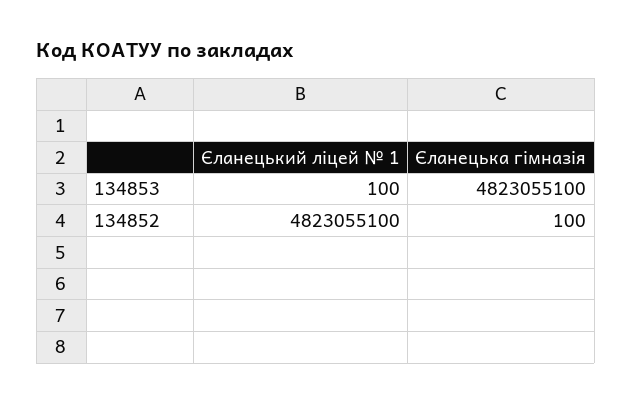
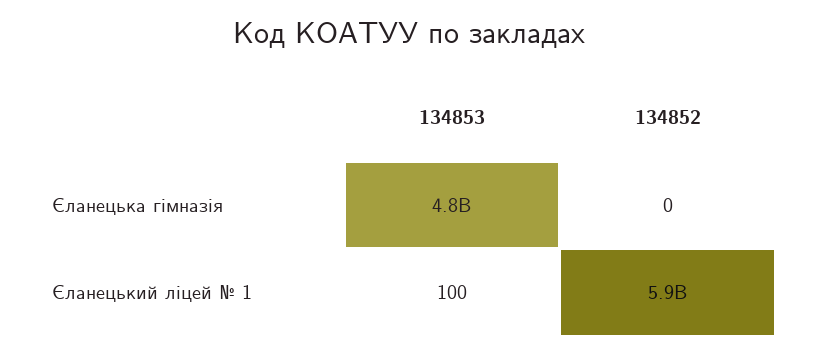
  {
    "Єланецький ліцей № 1": {
      "134853": 100,
-     "134852": 4823055100
+     "134852": 5900000000
    },
    "Єланецька гімназія": {
      "134853": 4823055100,
-     "134852": 100
+     "134852": 0
    }
  }

